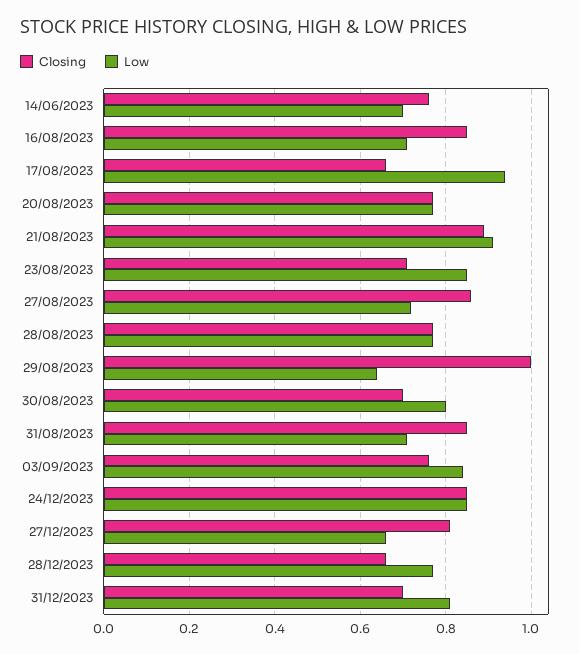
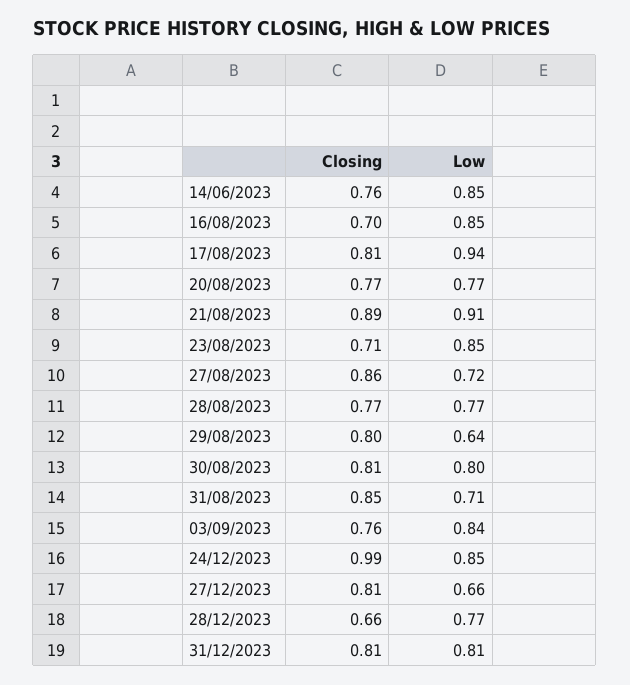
  {
    "Closing": {
      "14/06/2023": 0.76,
-     "16/08/2023": 0.85,
+     "16/08/2023": 0.7,
-     "17/08/2023": 0.65,
+     "17/08/2023": 0.81,
      "20/08/2023": 0.77,
      "21/08/2023": 0.89,
      "23/08/2023": 0.71,
      "27/08/2023": 0.86,
      "28/08/2023": 0.77,
-     "29/08/2023": 1,
+     "29/08/2023": 0.8,
-     "30/08/2023": 0.7,
+     "30/08/2023": 0.81,
      "31/08/2023": 0.85,
      "03/09/2023": 0.76,
-     "24/12/2023": 0.85,
+     "24/12/2023": 0.99,
      "27/12/2023": 0.81,
      "28/12/2023": 0.66,
-     "31/12/2023": 0.7
+     "31/12/2023": 0.81
    },
    "Low": {
-     "14/06/2023": 0.7,
+     "14/06/2023": 0.85,
-     "16/08/2023": 0.7,
+     "16/08/2023": 0.85,
      "17/08/2023": 0.94,
      "20/08/2023": 0.77,
      "21/08/2023": 0.91,
      "23/08/2023": 0.85,
      "27/08/2023": 0.72,
      "28/08/2023": 0.77,
      "29/08/2023": 0.64,
      "30/08/2023": 0.8,
      "31/08/2023": 0.71,
      "03/09/2023": 0.84,
      "24/12/2023": 0.85,
      "27/12/2023": 0.66,
      "28/12/2023": 0.77,
      "31/12/2023": 0.81
    }
  }

